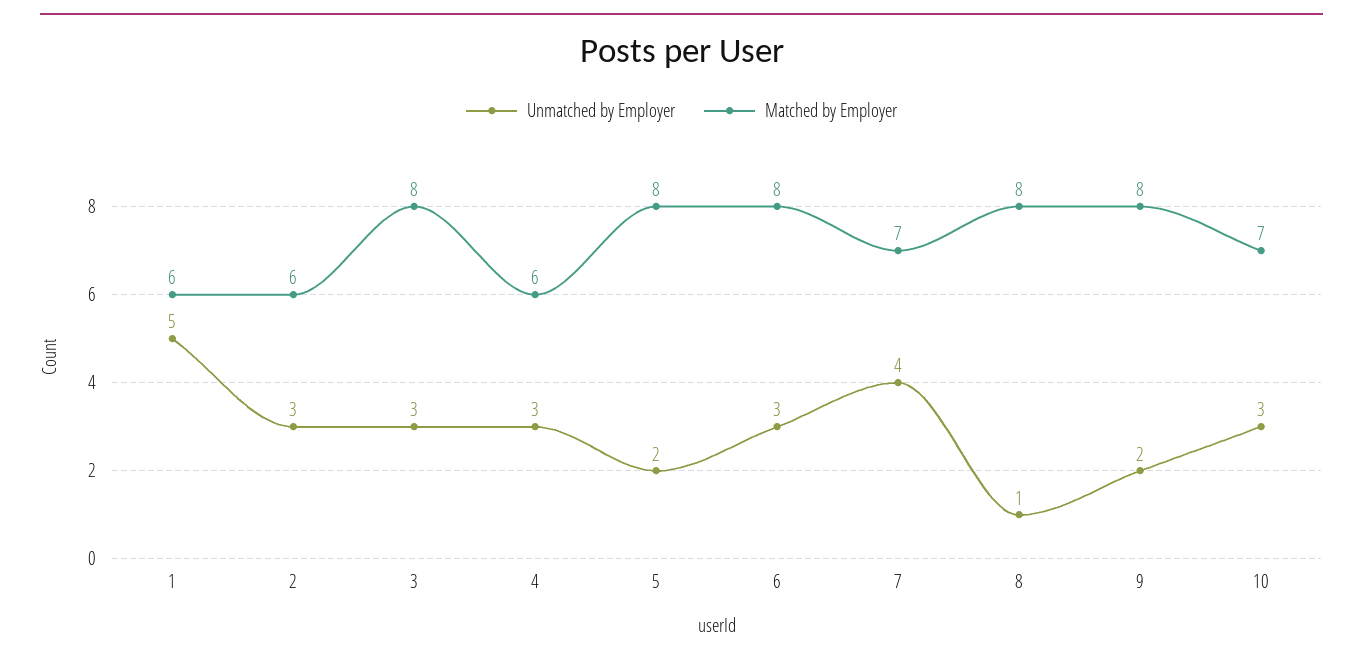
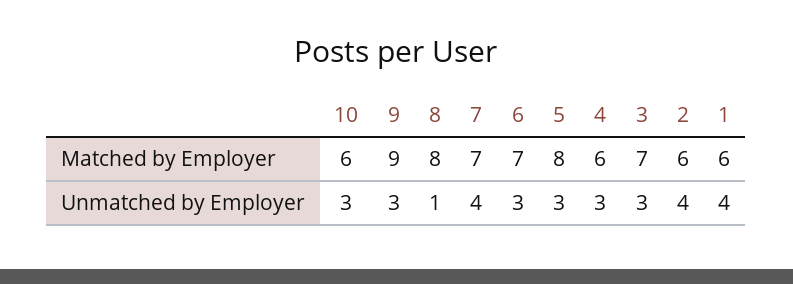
  {
    "Unmatched by Employer": {
-     "1": 5,
+     "1": 4,
-     "2": 3,
+     "2": 4,
      "3": 3,
      "4": 3,
-     "5": 2,
+     "5": 3,
      "6": 3,
      "7": 4,
      "8": 1,
-     "9": 2,
+     "9": 3,
      "10": 3
    },
    "Matched by Employer": {
      "1": 6,
      "2": 6,
-     "3": 8,
+     "3": 7,
      "4": 6,
      "5": 8,
-     "6": 8,
+     "6": 7,
      "7": 7,
      "8": 8,
-     "9": 8,
+     "9": 9,
-     "10": 7
+     "10": 6
    }
  }

